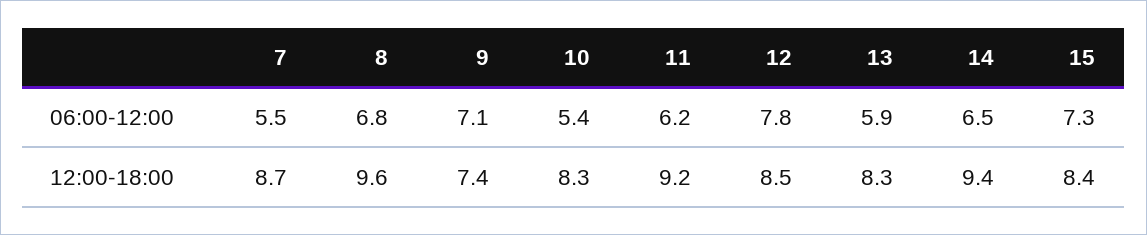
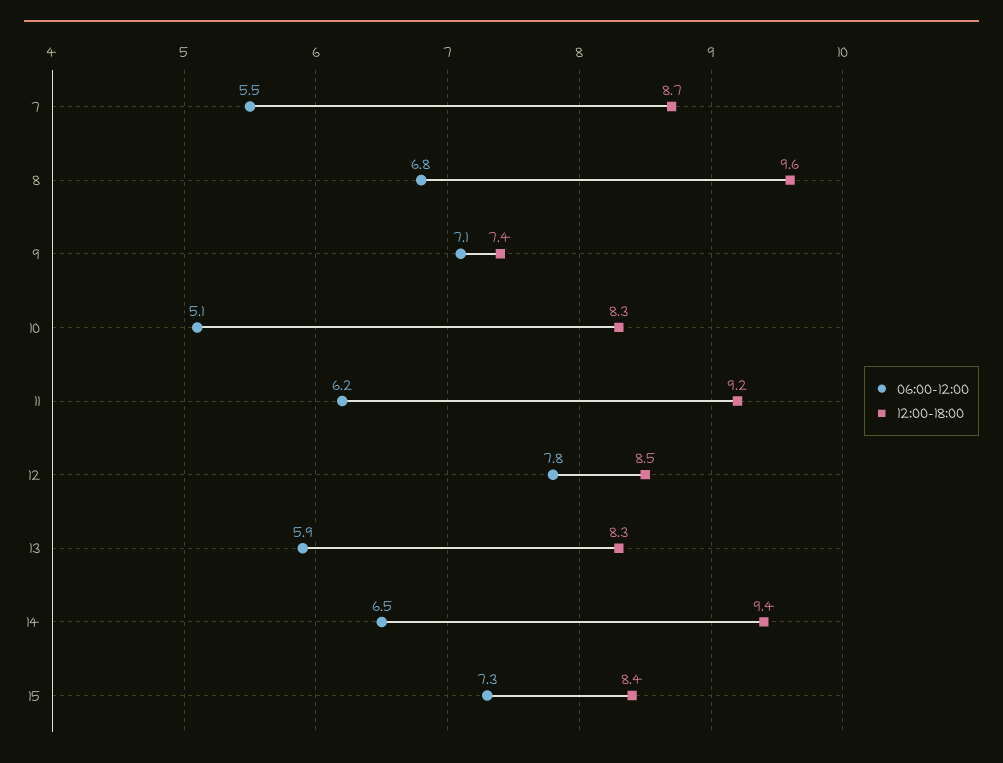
  {
    "06:00-12:00": {
      "7": 5.5,
      "8": 6.8,
      "9": 7.1,
-     "10": 5.4,
+     "10": 5.1,
      "11": 6.2,
      "12": 7.8,
      "13": 5.9,
      "14": 6.5,
      "15": 7.3
    },
    "12:00-18:00": {
      "7": 8.7,
      "8": 9.6,
      "9": 7.4,
      "10": 8.3,
      "11": 9.2,
      "12": 8.5,
      "13": 8.3,
      "14": 9.4,
      "15": 8.4
    }
  }

